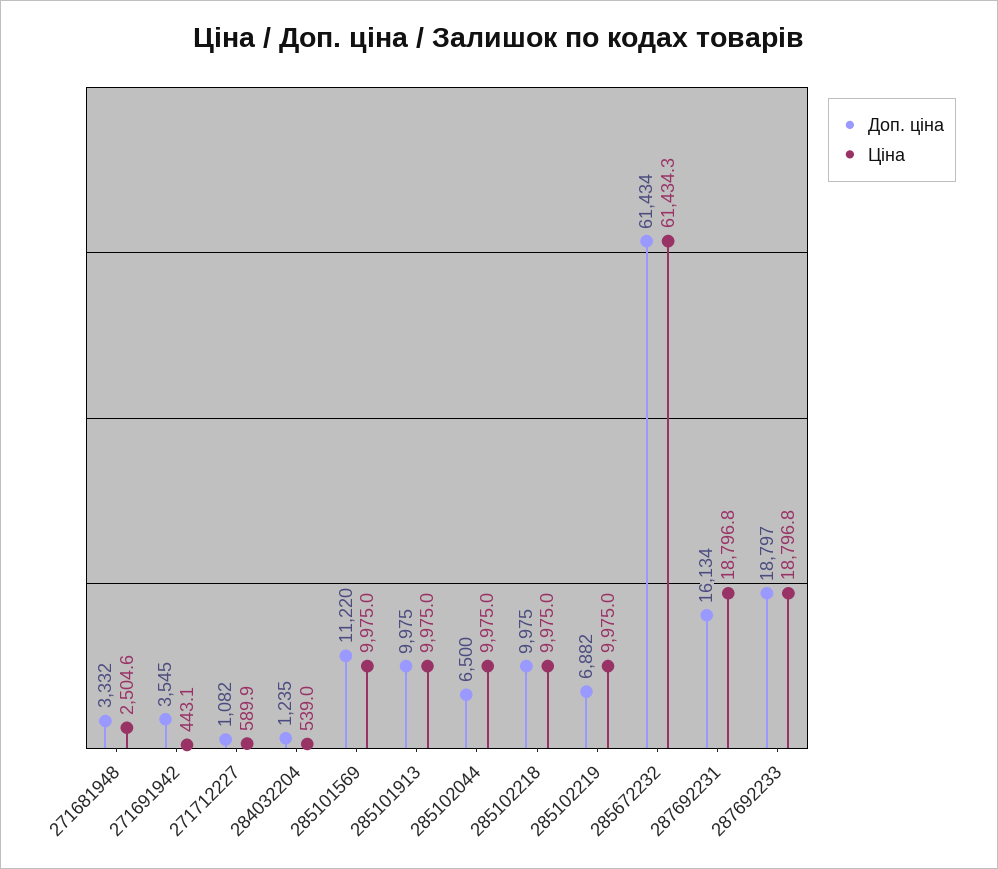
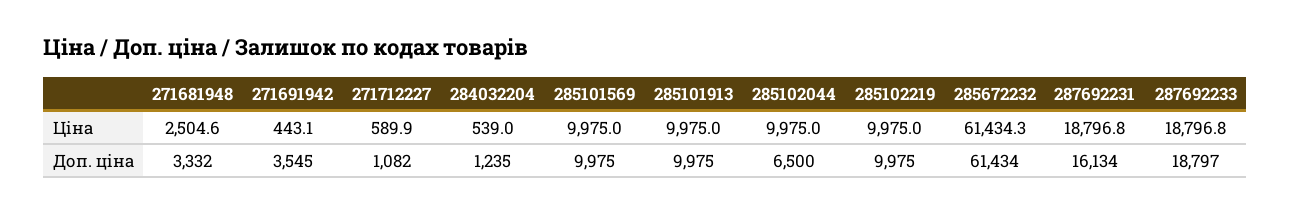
  {
    "Доп. ціна": {
      "271681948": 3332,
      "271691942": 3545,
      "271712227": 1082,
      "284032204": 1235,
-     "285101569": 11220,
+     "285101569": 9975,
      "285101913": 9975,
      "285102044": 6500,
-     "285102218": 9975,
-     "285102219": 6882,
+     "285102219": 9975,
      "285672232": 61434,
      "287692231": 16134,
      "287692233": 18797
    },
    "Ціна": {
      "271681948": 2504.6,
      "271691942": 443.1,
      "271712227": 589.9,
      "284032204": 539,
      "285101569": 9975,
      "285101913": 9975,
      "285102044": 9975,
-     "285102218": 9975,
      "285102219": 9975,
      "285672232": 61434.3,
      "287692231": 18796.8,
      "287692233": 18796.8
    }
  }

